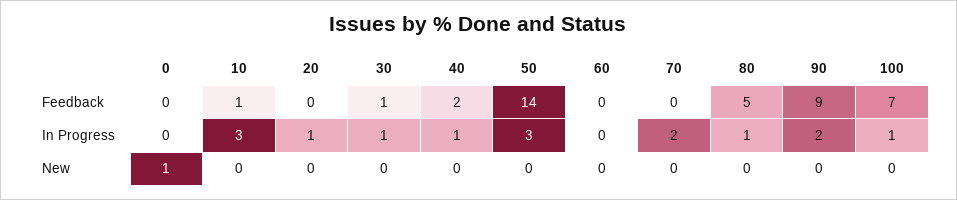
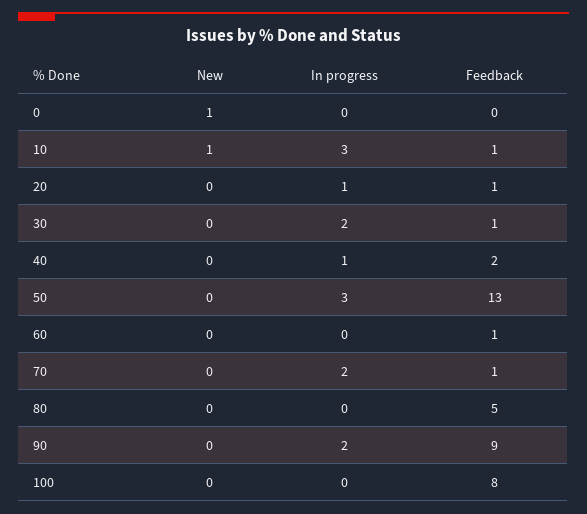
  {
    "0": {
      "Feedback": 0,
      "In Progress": 0,
      "New": 1
    },
    "10": {
      "Feedback": 1,
      "In Progress": 3,
-     "New": 0
+     "New": 1
    },
    "20": {
-     "Feedback": 0,
+     "Feedback": 1,
      "In Progress": 1,
      "New": 0
    },
    "30": {
      "Feedback": 1,
-     "In Progress": 1,
+     "In Progress": 2,
      "New": 0
    },
    "40": {
      "Feedback": 2,
      "In Progress": 1,
      "New": 0
    },
    "50": {
-     "Feedback": 14,
+     "Feedback": 13,
      "In Progress": 3,
      "New": 0
    },
    "60": {
-     "Feedback": 0,
+     "Feedback": 1,
      "In Progress": 0,
      "New": 0
    },
    "70": {
-     "Feedback": 0,
+     "Feedback": 1,
      "In Progress": 2,
      "New": 0
    },
    "80": {
      "Feedback": 5,
-     "In Progress": 1,
+     "In Progress": 0,
      "New": 0
    },
    "90": {
      "Feedback": 9,
      "In Progress": 2,
      "New": 0
    },
    "100": {
-     "Feedback": 7,
+     "Feedback": 8,
-     "In Progress": 1,
+     "In Progress": 0,
      "New": 0
    }
  }

